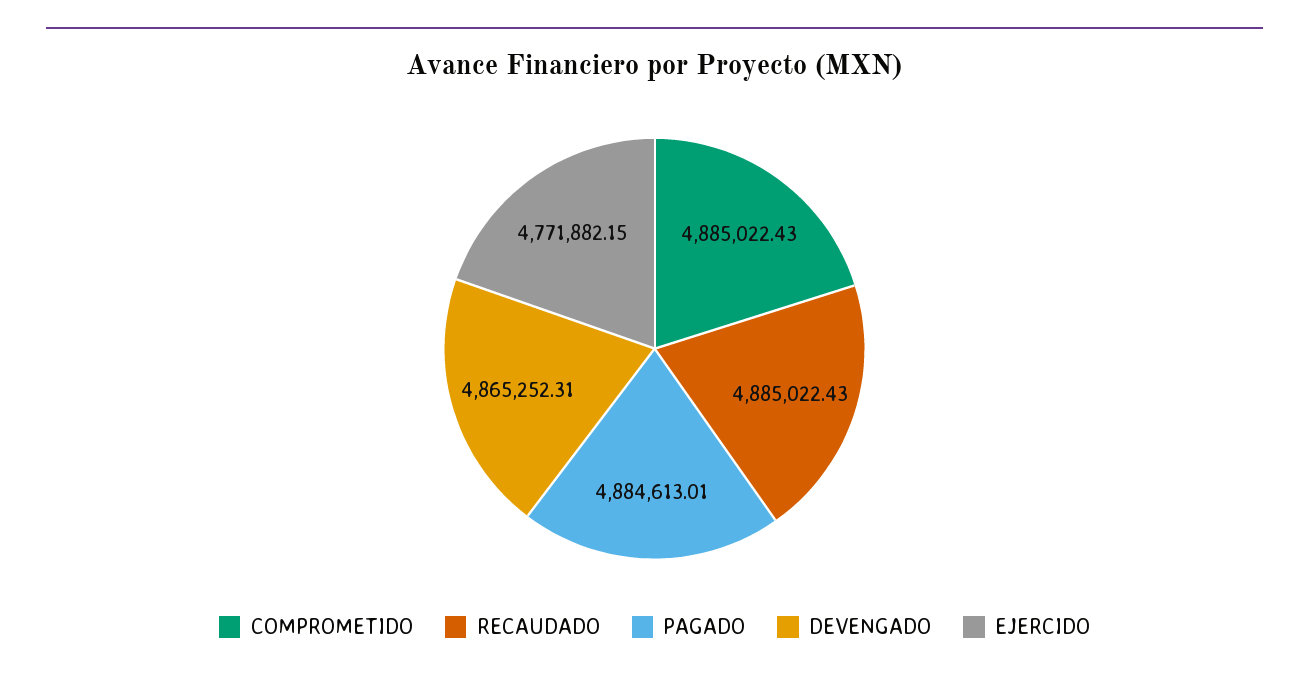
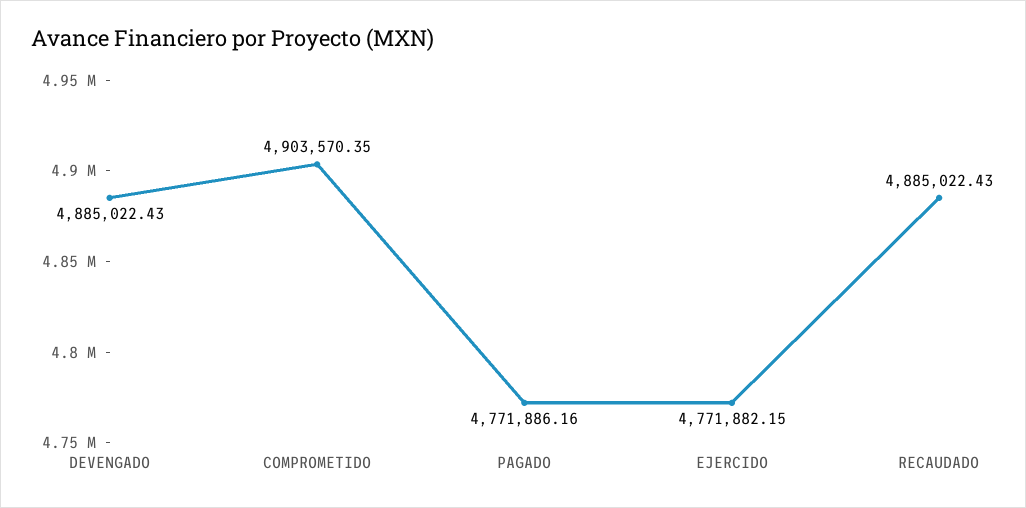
  {
-   "COMPROMETIDO": 4885022.43,
+   "COMPROMETIDO": 4903570.35,
    "RECAUDADO": 4885022.43,
-   "PAGADO": 4884613.01,
+   "PAGADO": 4771886.16,
-   "DEVENGADO": 4865252.31,
+   "DEVENGADO": 4885022.43,
    "EJERCIDO": 4771882.15
  }

